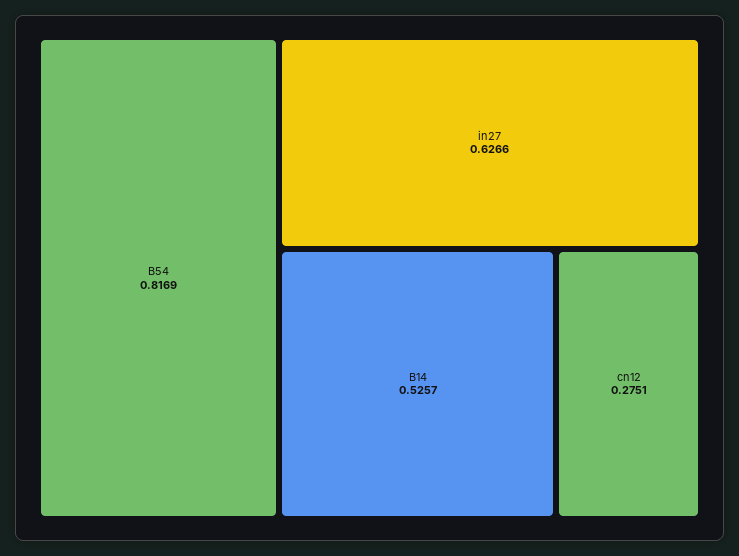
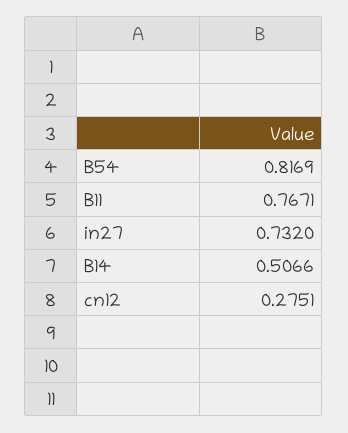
  {
    "B54": 0.8169,
-   "in27": 0.6266,
+   "in27": 0.732,
-   "B14": 0.5257,
+   "B14": 0.5066,
-   "cn12": 0.2751
+   "cn12": 0.2751,
+   "B11": 0.7671
  }

